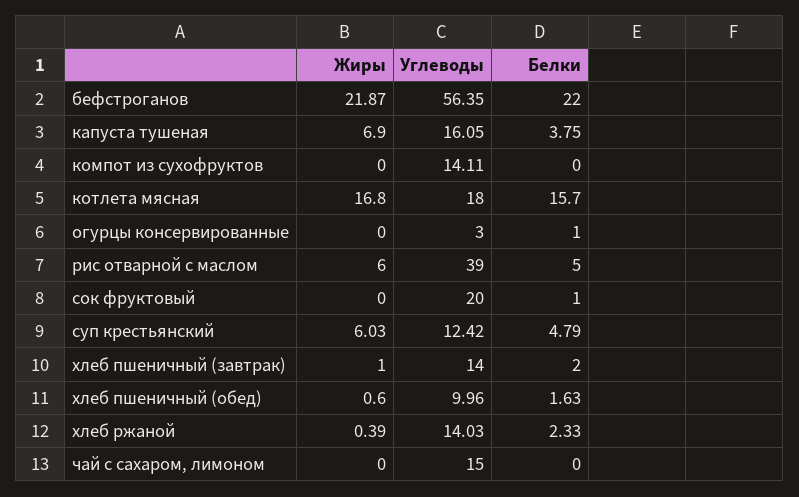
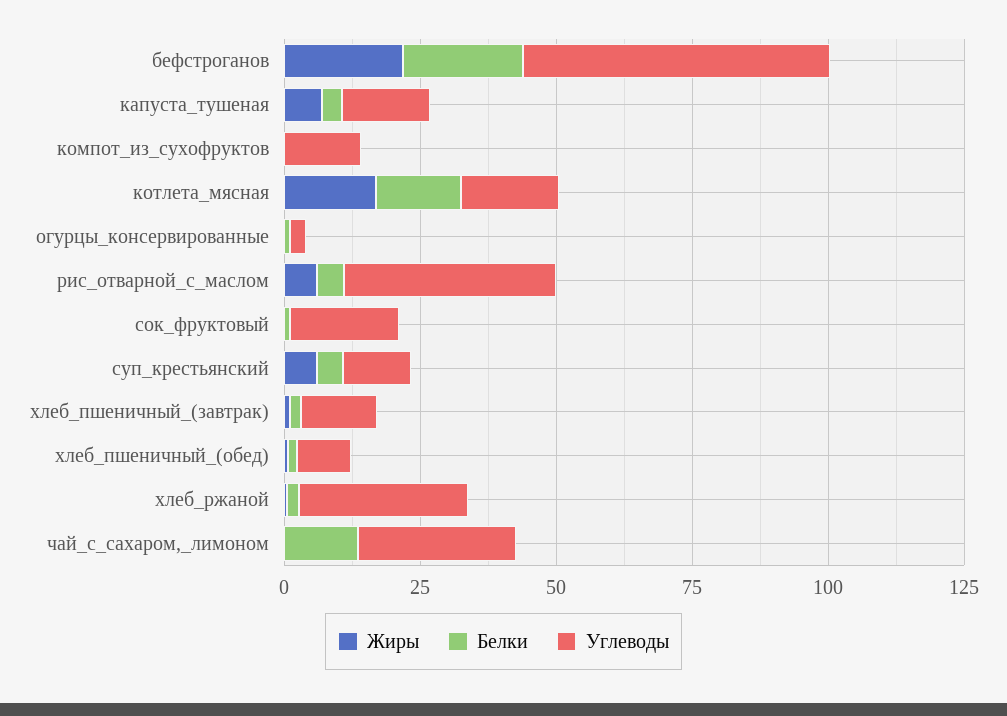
  {
    "Жиры": {
      "бефстроганов": 21.87,
      "капуста тушеная": 6.9,
      "компот из сухофруктов": 0,
      "котлета мясная": 16.8,
      "огурцы консервированные": 0,
      "рис отварной с маслом": 6,
      "сок фруктовый": 0,
      "суп крестьянский": 6.03,
      "хлеб пшеничный (завтрак)": 1,
      "хлеб пшеничный (обед)": 0.6,
      "хлеб ржаной": 0.39,
      "чай с сахаром, лимоном": 0
    },
    "Углеводы": {
      "бефстроганов": 56.35,
      "капуста тушеная": 16.05,
      "компот из сухофруктов": 14.11,
      "котлета мясная": 18,
      "огурцы консервированные": 3,
      "рис отварной с маслом": 39,
      "сок фруктовый": 20,
      "суп крестьянский": 12.42,
      "хлеб пшеничный (завтрак)": 14,
      "хлеб пшеничный (обед)": 9.96,
-     "хлеб ржаной": 14.03,
+     "хлеб ржаной": 30,
-     "чай с сахаром, лимоном": 15
+     "чай с сахаром, лимоном": 30
    },
    "Белки": {
      "бефстроганов": 22,
      "капуста тушеная": 3.75,
      "компот из сухофруктов": 0,
      "котлета мясная": 15.7,
      "огурцы консервированные": 1,
      "рис отварной с маслом": 5,
      "сок фруктовый": 1,
      "суп крестьянский": 4.79,
      "хлеб пшеничный (завтрак)": 2,
      "хлеб пшеничный (обед)": 1.63,
      "хлеб ржаной": 2.33,
-     "чай с сахаром, лимоном": 0
+     "чай с сахаром, лимоном": 15
    }
  }

